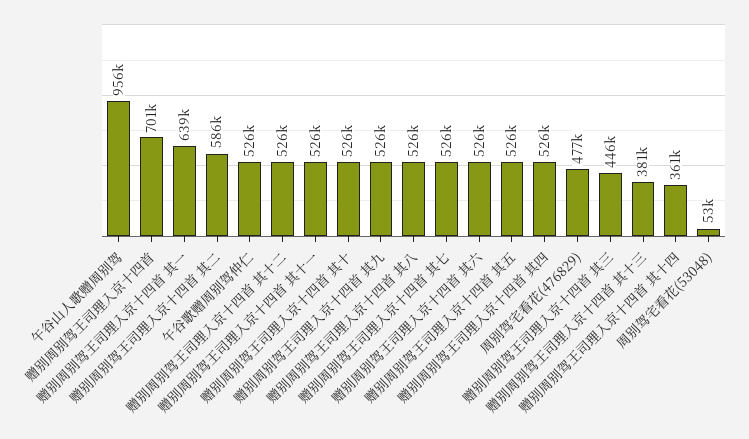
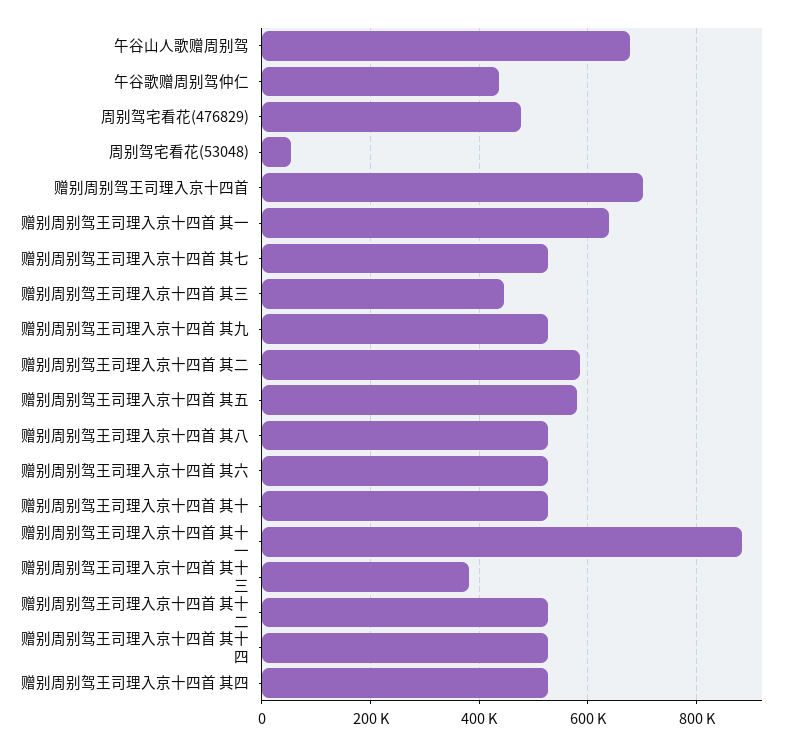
  {
-   "午谷山人歌赠周别驾": 956000,
+   "午谷山人歌赠周别驾": 680000,
    "赠别周别驾王司理入京十四首": 701000,
    "赠别周别驾王司理入京十四首 其一": 639000,
    "赠别周别驾王司理入京十四首 其二": 586000,
-   "午谷歌赠周别驾仲仁": 526000,
+   "午谷歌赠周别驾仲仁": 440000,
    "赠别周别驾王司理入京十四首 其十二": 526000,
-   "赠别周别驾王司理入京十四首 其十一": 526000,
+   "赠别周别驾王司理入京十四首 其十一": 880000,
    "赠别周别驾王司理入京十四首 其十": 526000,
    "赠别周别驾王司理入京十四首 其九": 526000,
    "赠别周别驾王司理入京十四首 其八": 526000,
    "赠别周别驾王司理入京十四首 其七": 526000,
    "赠别周别驾王司理入京十四首 其六": 526000,
-   "赠别周别驾王司理入京十四首 其五": 526000,
+   "赠别周别驾王司理入京十四首 其五": 580000,
    "赠别周别驾王司理入京十四首 其四": 526000,
    "周别驾宅看花(476829)": 477000,
    "赠别周别驾王司理入京十四首 其三": 446000,
    "赠别周别驾王司理入京十四首 其十三": 381000,
-   "赠别周别驾王司理入京十四首 其十四": 361000,
+   "赠别周别驾王司理入京十四首 其十四": 520000,
    "周别驾宅看花(53048)": 53000
  }

